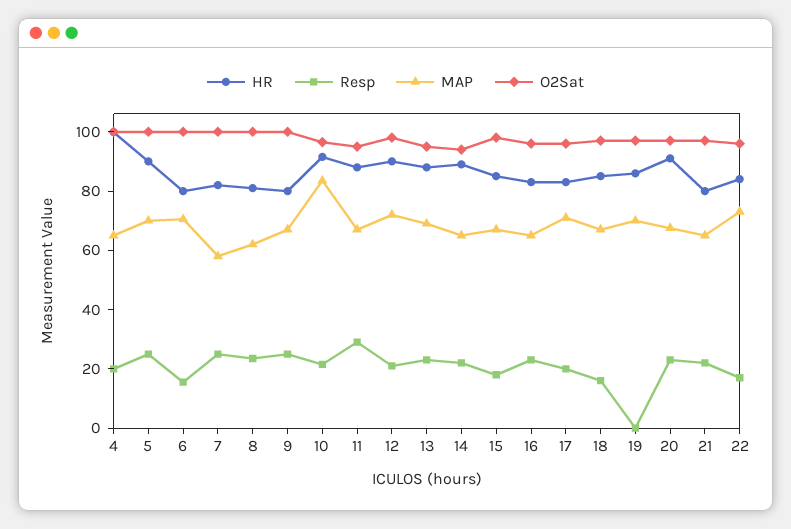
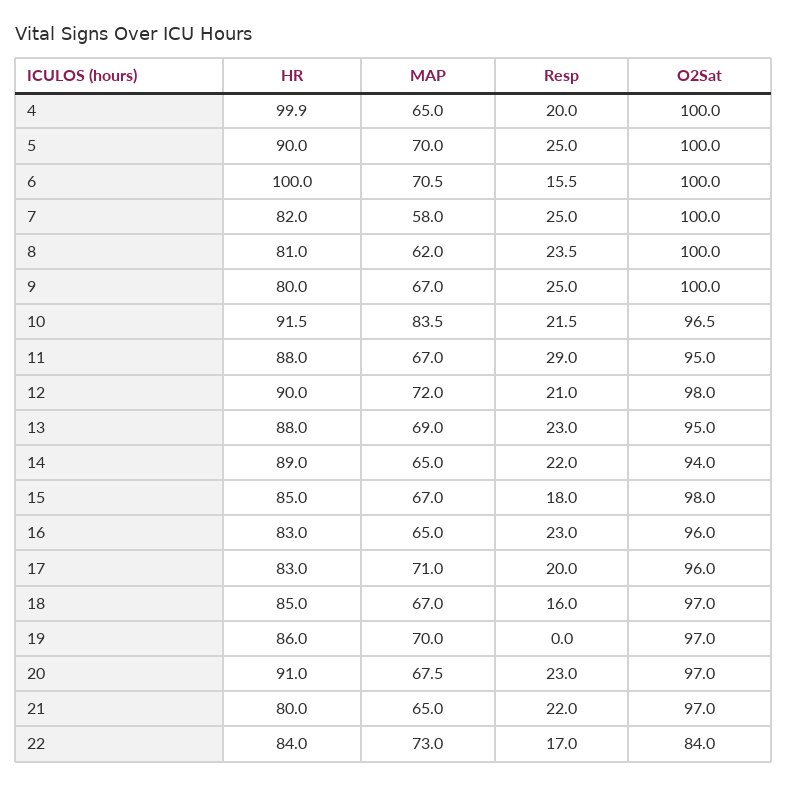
  {
    "HR": {
      "4": 99.9,
      "5": 90,
-     "6": 80,
+     "6": 100,
      "7": 82,
      "8": 81,
      "9": 80,
      "10": 91.5,
      "11": 88,
      "12": 90,
      "13": 88,
      "14": 89,
      "15": 85,
      "16": 83,
      "17": 83,
      "18": 85,
      "19": 86,
      "20": 91,
      "21": 80,
      "22": 84
    },
    "Resp": {
      "4": 20,
      "5": 25,
      "6": 15.5,
      "7": 25,
      "8": 23.5,
      "9": 25,
      "10": 21.5,
      "11": 29,
      "12": 21,
      "13": 23,
      "14": 22,
      "15": 18,
      "16": 23,
      "17": 20,
      "18": 16,
      "19": 0,
      "20": 23,
      "21": 22,
      "22": 17
    },
    "MAP": {
      "4": 65,
      "5": 70,
      "6": 70.5,
      "7": 58,
      "8": 62,
      "9": 67,
      "10": 83.5,
      "11": 67,
      "12": 72,
      "13": 69,
      "14": 65,
      "15": 67,
      "16": 65,
      "17": 71,
      "18": 67,
      "19": 70,
      "20": 67.5,
      "21": 65,
      "22": 73
    },
    "O2Sat": {
      "4": 100,
      "5": 100,
      "6": 100,
      "7": 100,
      "8": 100,
      "9": 100,
      "10": 96.5,
      "11": 95,
      "12": 98,
      "13": 95,
      "14": 94,
      "15": 98,
      "16": 96,
      "17": 96,
      "18": 97,
      "19": 97,
      "20": 97,
      "21": 97,
-     "22": 95
+     "22": 84
    }
  }

